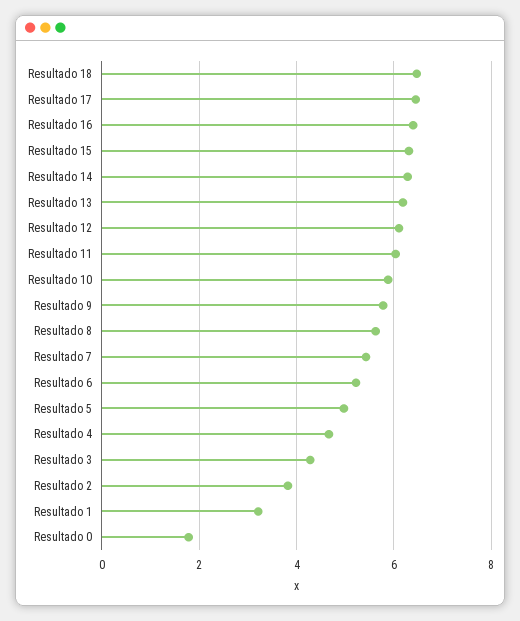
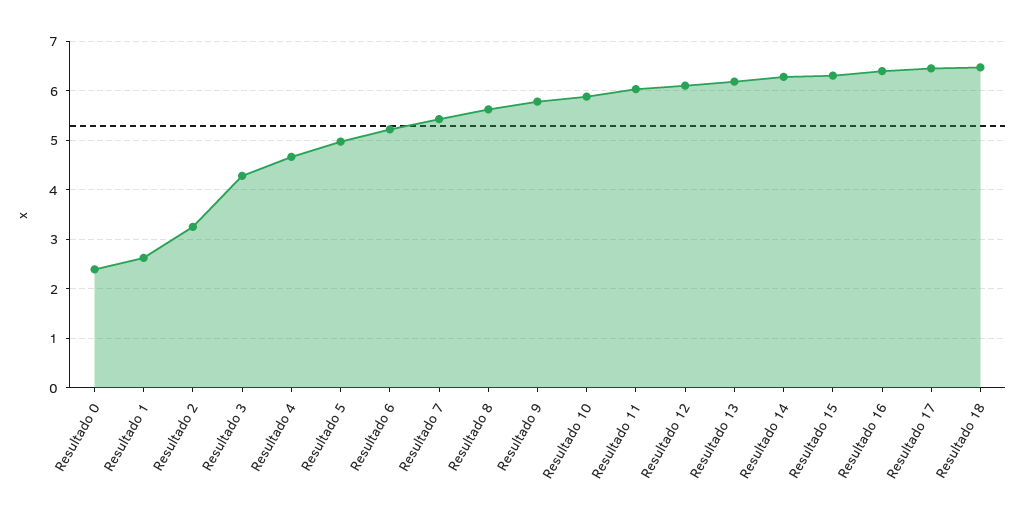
  {
    "Resultado 18": 6.4,
    "Resultado 17": 6.4,
    "Resultado 16": 6.4,
    "Resultado 15": 6.4,
    "Resultado 14": 6.2,
    "Resultado 13": 6.2,
    "Resultado 12": 6.2,
    "Resultado 11": 6,
    "Resultado 10": 5.8,
    "Resultado 9": 5.8,
    "Resultado 8": 5.6,
    "Resultado 7": 5.4,
    "Resultado 6": 5.2,
    "Resultado 5": 5,
    "Resultado 4": 4.6,
    "Resultado 3": 4.2,
-   "Resultado 2": 3.8,
+   "Resultado 2": 3.2,
-   "Resultado 1": 3.2,
+   "Resultado 1": 2.6,
-   "Resultado 0": 1.8
+   "Resultado 0": 2.4
  }

